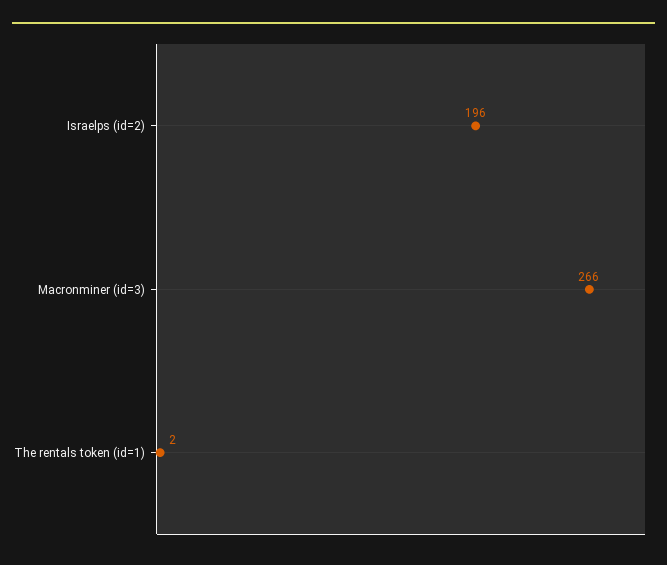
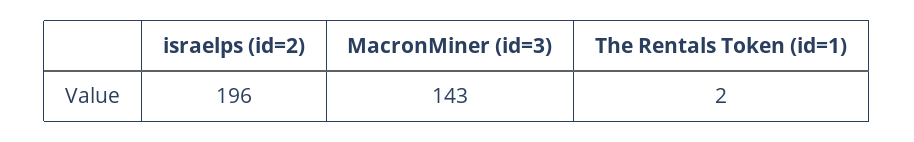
  {
    "Israelps (id=2)": 196,
-   "Macronminer (id=3)": 266,
+   "Macronminer (id=3)": 143,
    "The rentals token (id=1)": 2
  }

